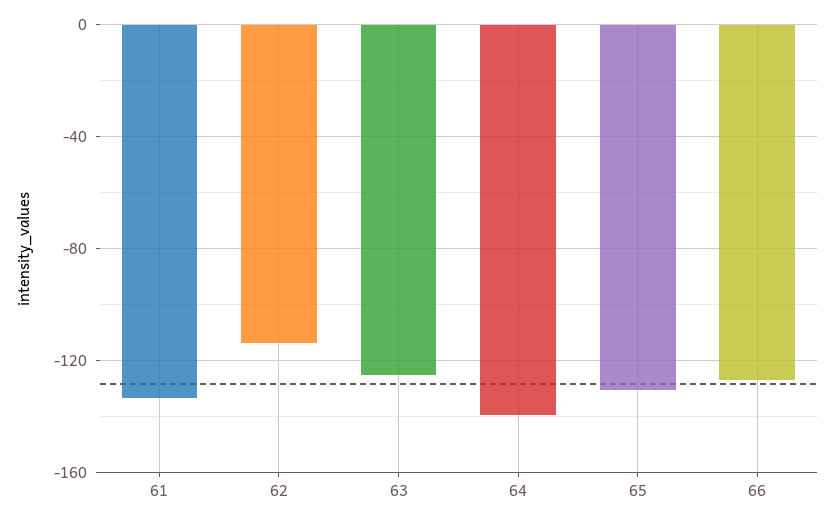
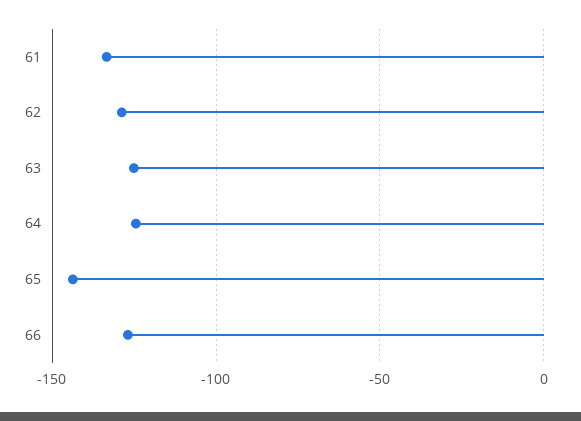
  {
    "61": -135,
-   "62": -115,
+   "62": -130,
    "63": -125,
-   "64": -140,
+   "64": -125,
-   "65": -130,
+   "65": -145,
    "66": -125
  }

